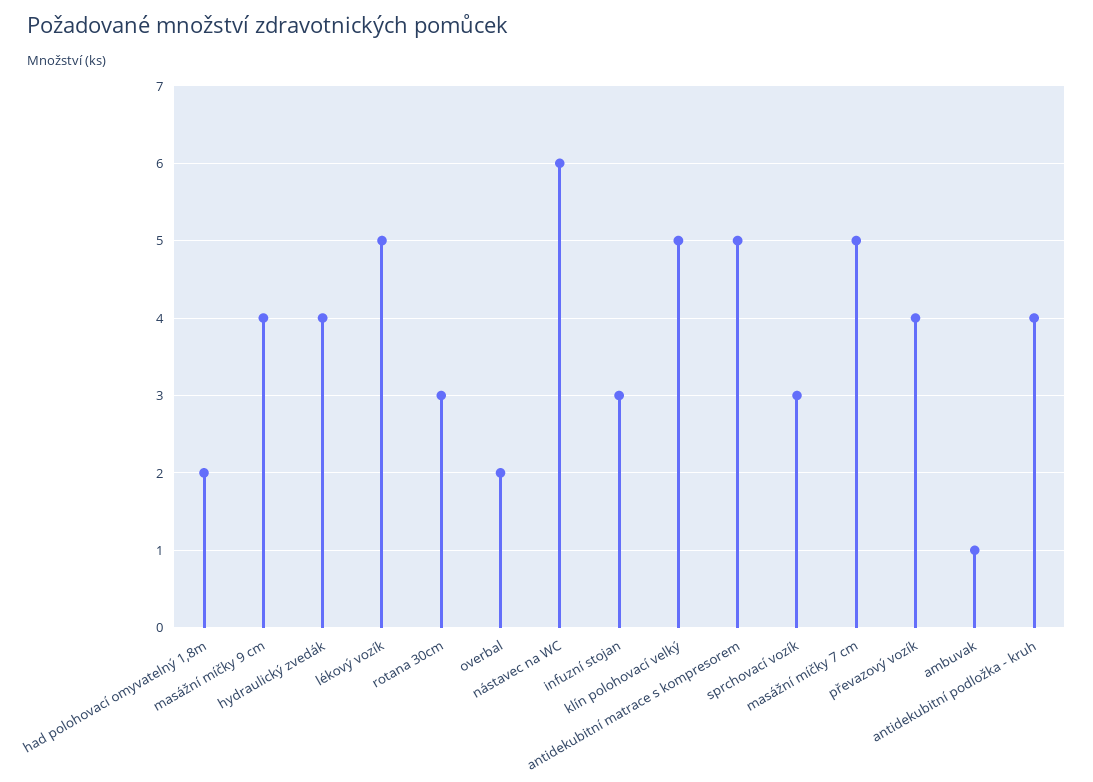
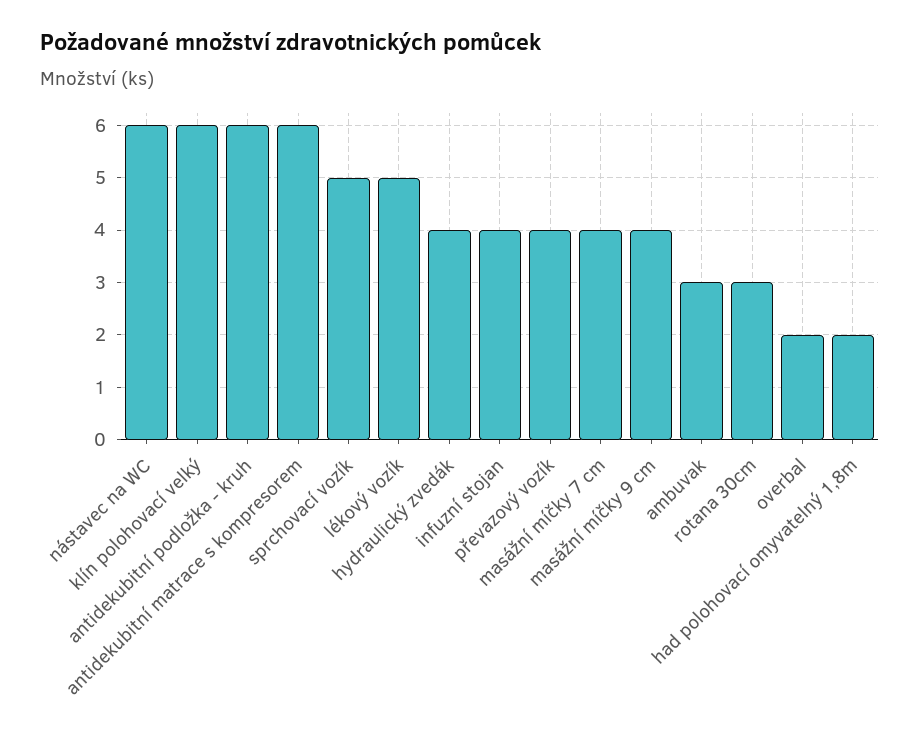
  {
    "had polohovací omyvatelný 1,8m": 2,
    "masážní míčky 9 cm": 4,
    "hydraulický zvedák": 4,
    "lékový vozík": 5,
    "rotana 30cm": 3,
    "overbal": 2,
    "nástavec na WC": 6,
-   "infuzní stojan": 3,
+   "infuzní stojan": 4,
-   "klín polohovací velký": 5,
+   "klín polohovací velký": 6,
-   "antidekubitní matrace s kompresorem": 5,
+   "antidekubitní matrace s kompresorem": 6,
-   "sprchovací vozík": 3,
+   "sprchovací vozík": 5,
-   "masážní míčky 7 cm": 5,
+   "masážní míčky 7 cm": 4,
    "převazový vozík": 4,
-   "ambuvak": 1,
+   "ambuvak": 3,
-   "antidekubitní podložka - kruh": 4
+   "antidekubitní podložka - kruh": 6
  }

